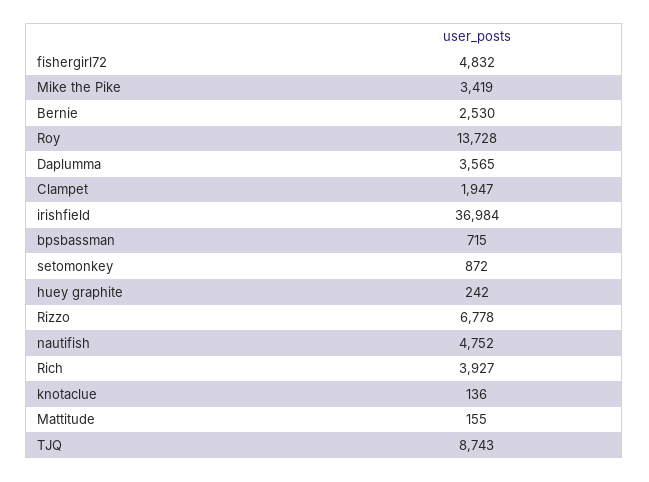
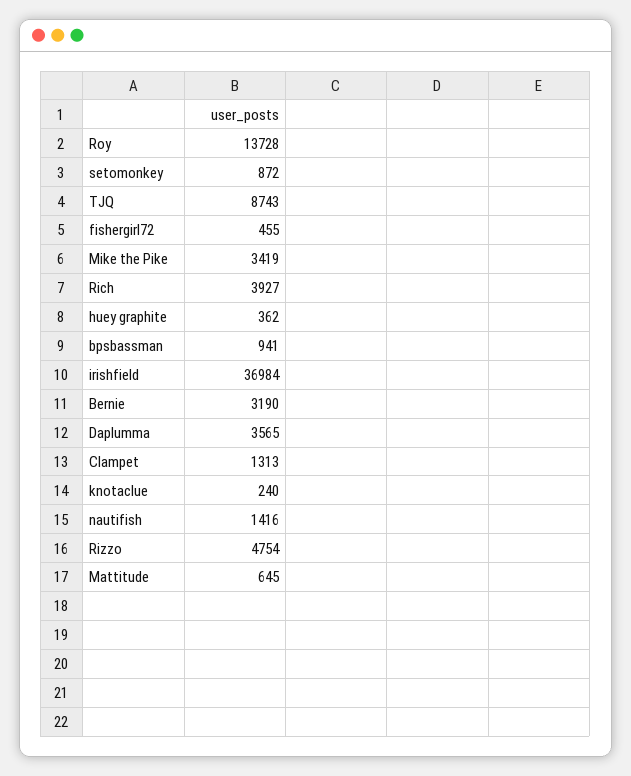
  {
-   "fishergirl72": 4832,
+   "fishergirl72": 455,
    "Mike the Pike": 3419,
-   "Bernie": 2530,
+   "Bernie": 3190,
    "Roy": 13728,
    "Daplumma": 3565,
-   "Clampet": 1947,
+   "Clampet": 1313,
    "irishfield": 36984,
-   "bpsbassman": 715,
+   "bpsbassman": 941,
    "setomonkey": 872,
-   "huey graphite": 242,
+   "huey graphite": 362,
-   "Rizzo": 6778,
+   "Rizzo": 4754,
-   "nautifish": 4752,
+   "nautifish": 1416,
    "Rich": 3927,
-   "knotaclue": 136,
+   "knotaclue": 240,
-   "Mattitude": 155,
+   "Mattitude": 645,
    "TJQ": 8743
  }

